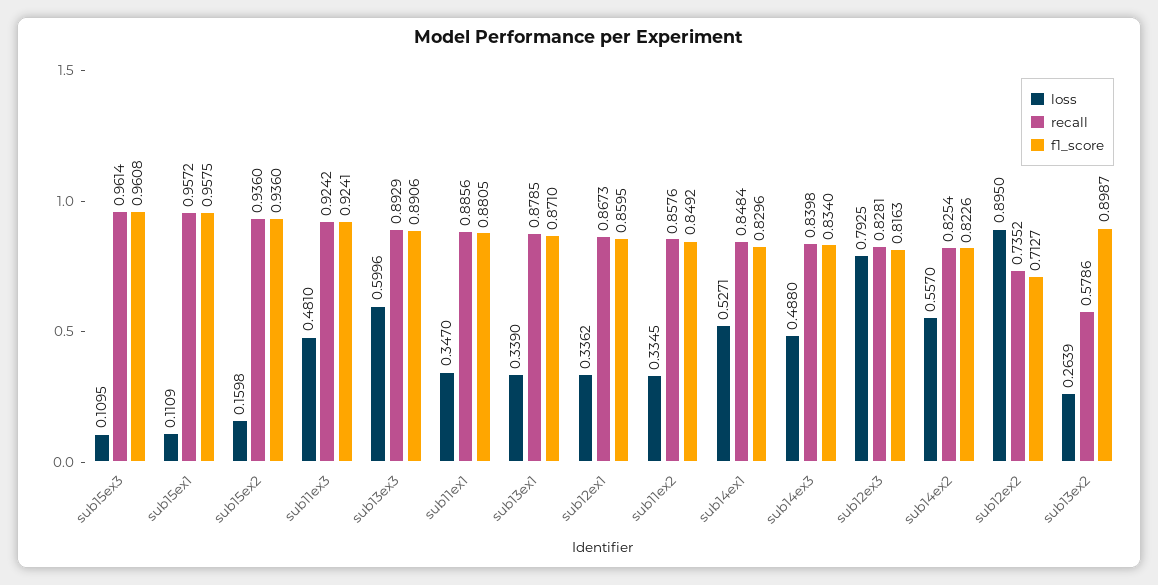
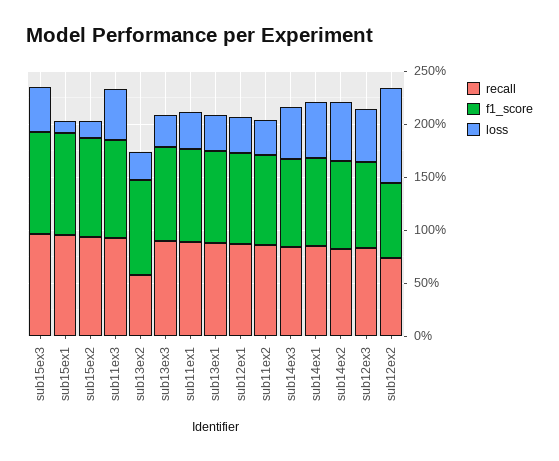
  {
    "loss": {
-     "sub15ex3": 0.1095,
+     "sub15ex3": 0.4,
      "sub15ex1": 0.1109,
      "sub15ex2": 0.1598,
      "sub11ex3": 0.481,
-     "sub13ex3": 0.5996,
+     "sub13ex3": 0.3,
      "sub11ex1": 0.347,
      "sub13ex1": 0.339,
      "sub12ex1": 0.3362,
      "sub11ex2": 0.3345,
      "sub14ex1": 0.5271,
      "sub14ex3": 0.488,
-     "sub12ex3": 0.7925,
+     "sub12ex3": 0.5,
      "sub14ex2": 0.557,
      "sub12ex2": 0.895,
      "sub13ex2": 0.2639
    },
    "recall": {
      "sub15ex3": 0.9614,
      "sub15ex1": 0.9572,
      "sub15ex2": 0.936,
      "sub11ex3": 0.9242,
      "sub13ex3": 0.8929,
      "sub11ex1": 0.8856,
      "sub13ex1": 0.8785,
      "sub12ex1": 0.8673,
      "sub11ex2": 0.8576,
      "sub14ex1": 0.8484,
      "sub14ex3": 0.8398,
      "sub12ex3": 0.8281,
      "sub14ex2": 0.8254,
      "sub12ex2": 0.7352,
      "sub13ex2": 0.5786
    },
    "f1_score": {
      "sub15ex3": 0.9608,
      "sub15ex1": 0.9575,
      "sub15ex2": 0.936,
      "sub11ex3": 0.9241,
      "sub13ex3": 0.8906,
      "sub11ex1": 0.8805,
      "sub13ex1": 0.871,
      "sub12ex1": 0.8595,
      "sub11ex2": 0.8492,
      "sub14ex1": 0.8296,
      "sub14ex3": 0.834,
      "sub12ex3": 0.8163,
      "sub14ex2": 0.8226,
      "sub12ex2": 0.7127,
      "sub13ex2": 0.8987
    }
  }

